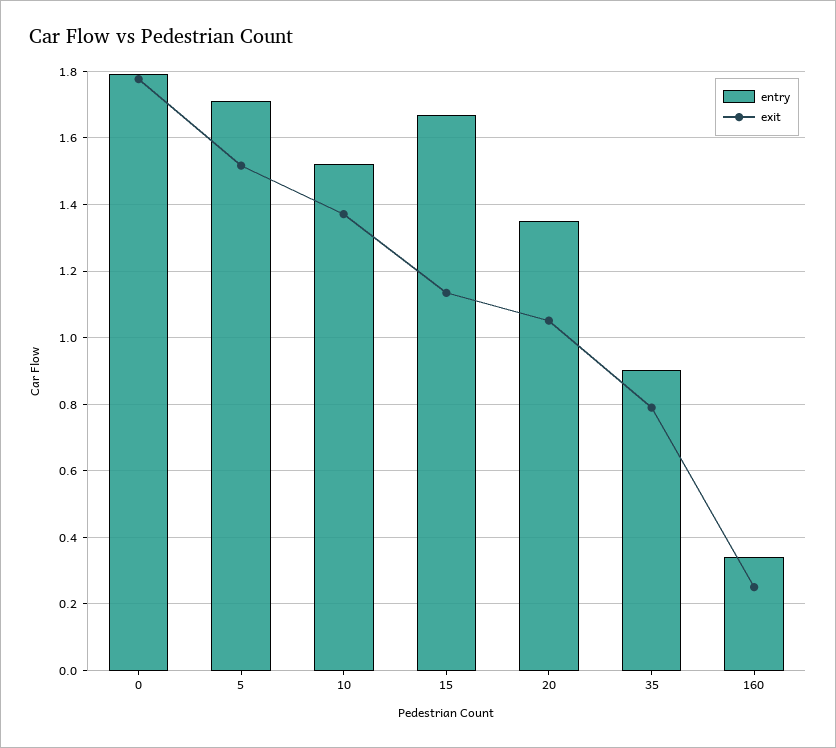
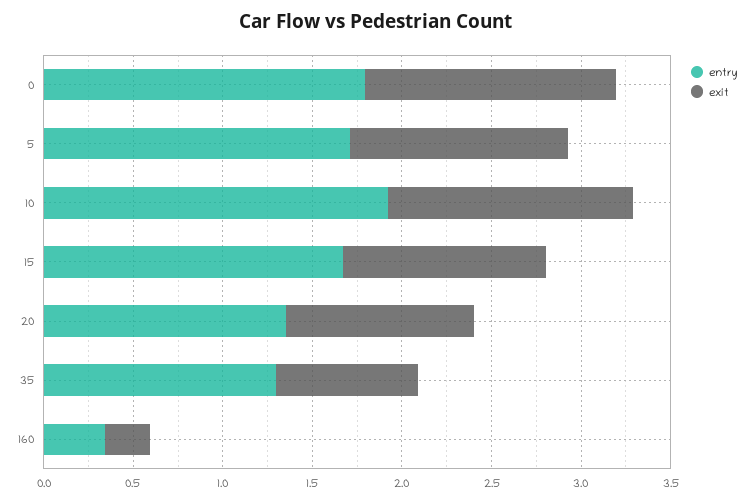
  {
    "entry": {
      "0": 1.8,
      "5": 1.72,
-     "10": 1.52,
+     "10": 1.9,
      "15": 1.66,
      "20": 1.36,
-     "35": 0.9,
+     "35": 1.3,
      "160": 0.34
    },
    "exit": {
-     "0": 1.78,
+     "0": 1.4,
-     "5": 1.52,
+     "5": 1.2,
      "10": 1.38,
      "15": 1.14,
      "20": 1.06,
      "35": 0.8,
      "160": 0.26
    }
  }

